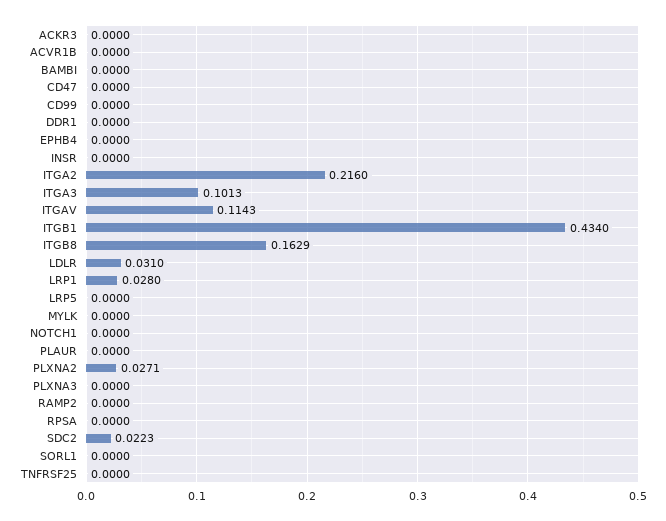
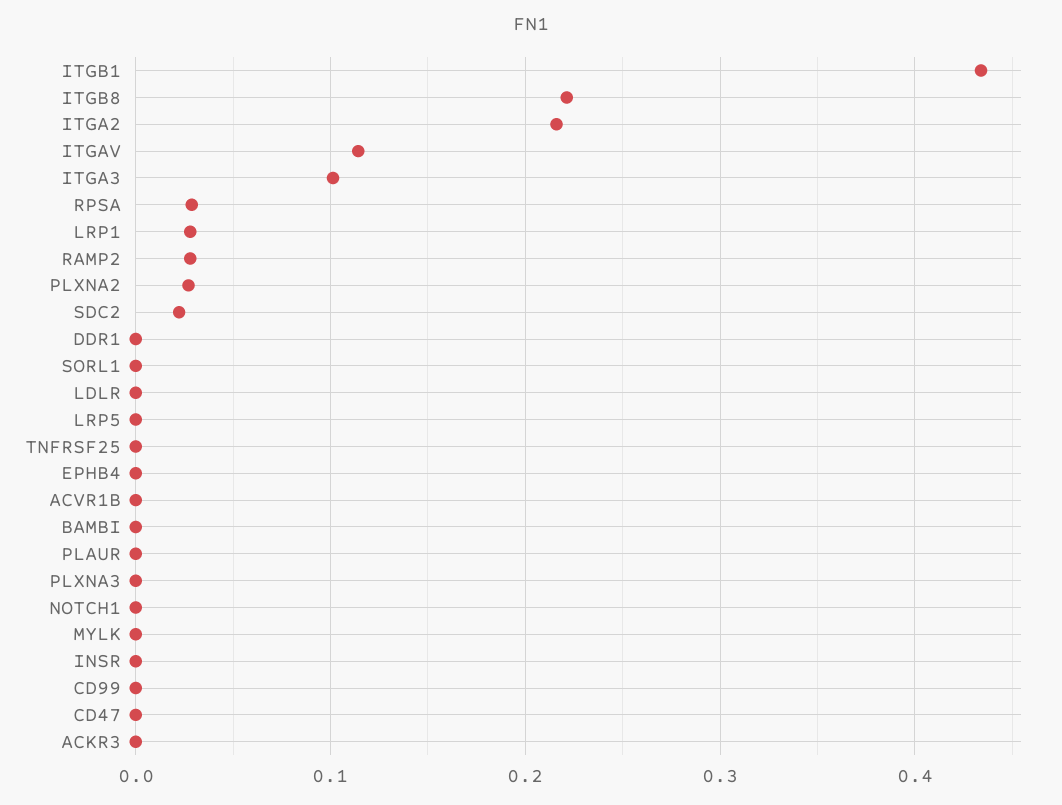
  {
    "ACKR3": 0,
    "ACVR1B": 0,
    "BAMBI": 0,
    "CD47": 0,
    "CD99": 0,
    "DDR1": 0,
    "EPHB4": 0,
    "INSR": 0,
    "ITGA2": 0.216,
    "ITGA3": 0.1013,
    "ITGAV": 0.1143,
    "ITGB1": 0.434,
-   "ITGB8": 0.1629,
+   "ITGB8": 0.22,
-   "LDLR": 0.031,
+   "LDLR": 0,
    "LRP1": 0.028,
    "LRP5": 0,
    "MYLK": 0,
    "NOTCH1": 0,
    "PLAUR": 0,
    "PLXNA2": 0.0271,
    "PLXNA3": 0,
-   "RAMP2": 0,
+   "RAMP2": 0.03,
-   "RPSA": 0,
+   "RPSA": 0.03,
    "SDC2": 0.0223,
    "SORL1": 0,
    "TNFRSF25": 0
  }

